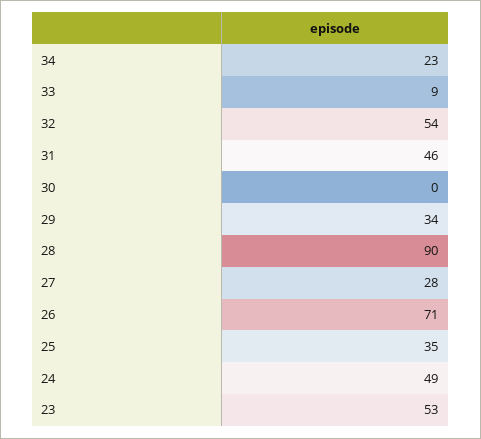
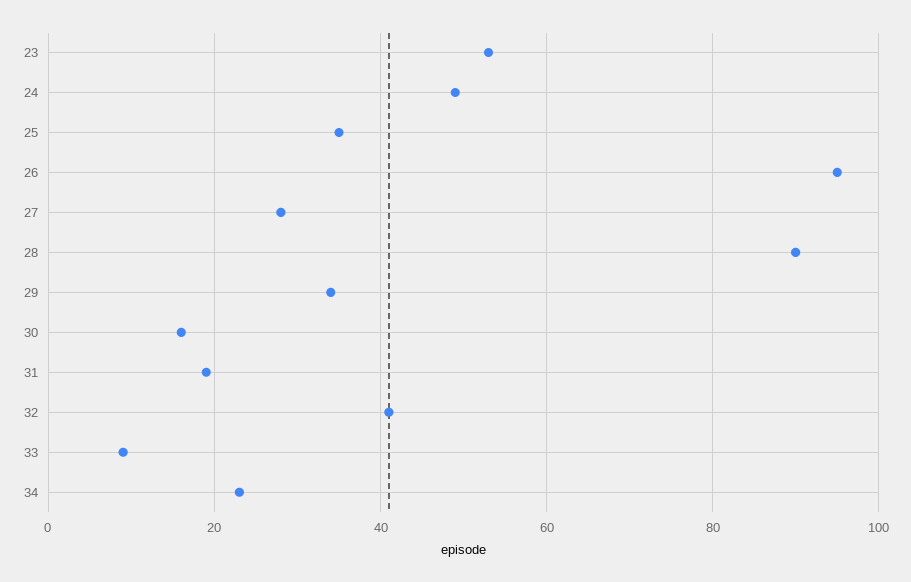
  {
    "34": 23,
    "33": 9,
-   "32": 54,
+   "32": 40,
-   "31": 46,
+   "31": 20,
-   "30": 0,
+   "30": 15,
    "29": 34,
    "28": 90,
    "27": 28,
-   "26": 71,
+   "26": 95,
    "25": 35,
    "24": 49,
    "23": 53
  }

